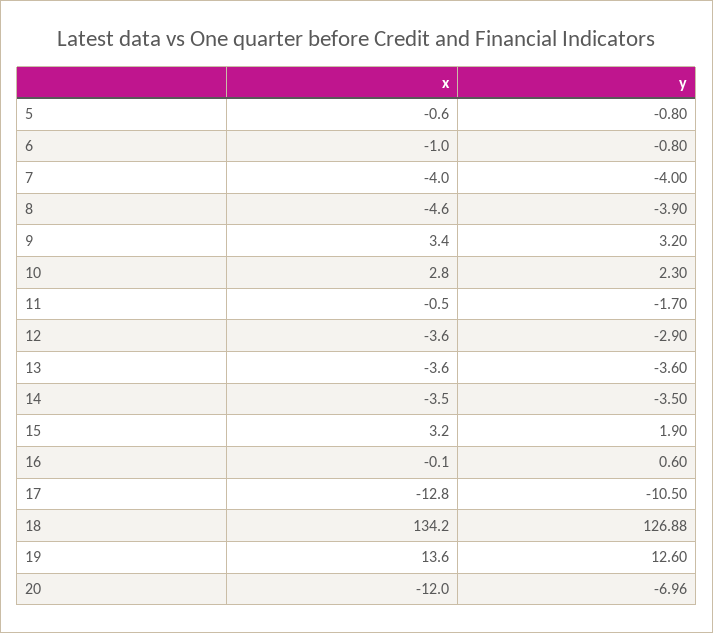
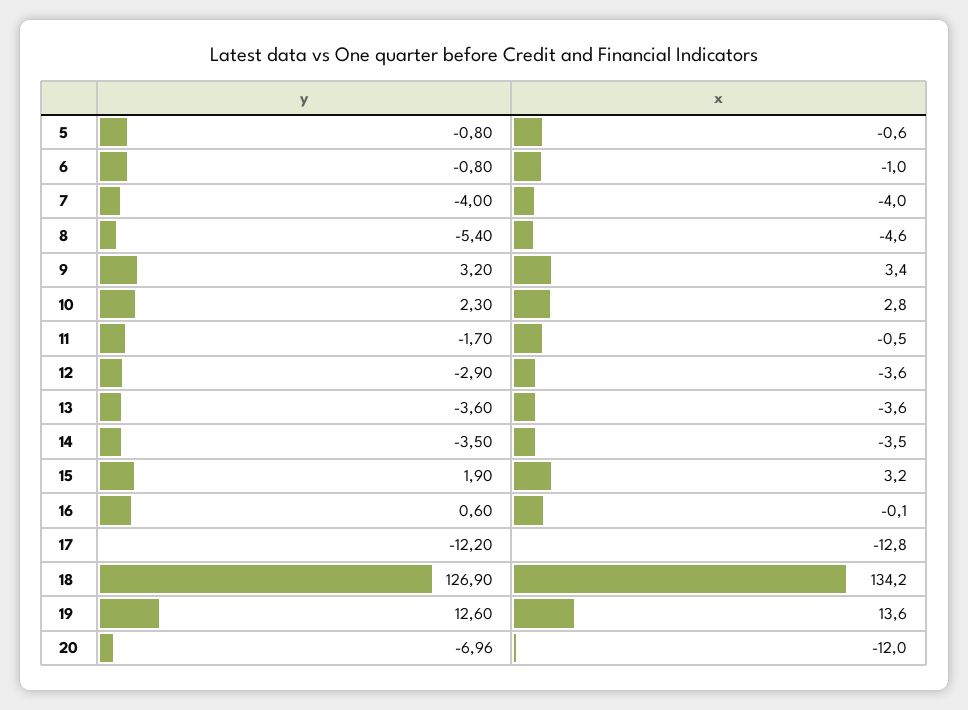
  {
    "x": {
      "5": -0.6,
      "6": -1,
      "7": -4,
      "8": -4.6,
      "9": 3.4,
      "10": 2.8,
      "11": -0.5,
      "12": -3.6,
      "13": -3.6,
      "14": -3.5,
      "15": 3.2,
      "16": -0.1,
      "17": -12.8,
      "18": 134.2,
      "19": 13.6,
      "20": -12
    },
    "y": {
      "5": -0.8,
      "6": -0.8,
      "7": -4,
-     "8": -3.9,
+     "8": -5.4,
      "9": 3.2,
      "10": 2.3,
      "11": -1.7,
      "12": -2.9,
      "13": -3.6,
      "14": -3.5,
      "15": 1.9,
      "16": 0.6,
-     "17": -10.5,
+     "17": -12.2,
-     "18": 126.88,
+     "18": 126.9,
      "19": 12.6,
      "20": -6.96
    }
  }

